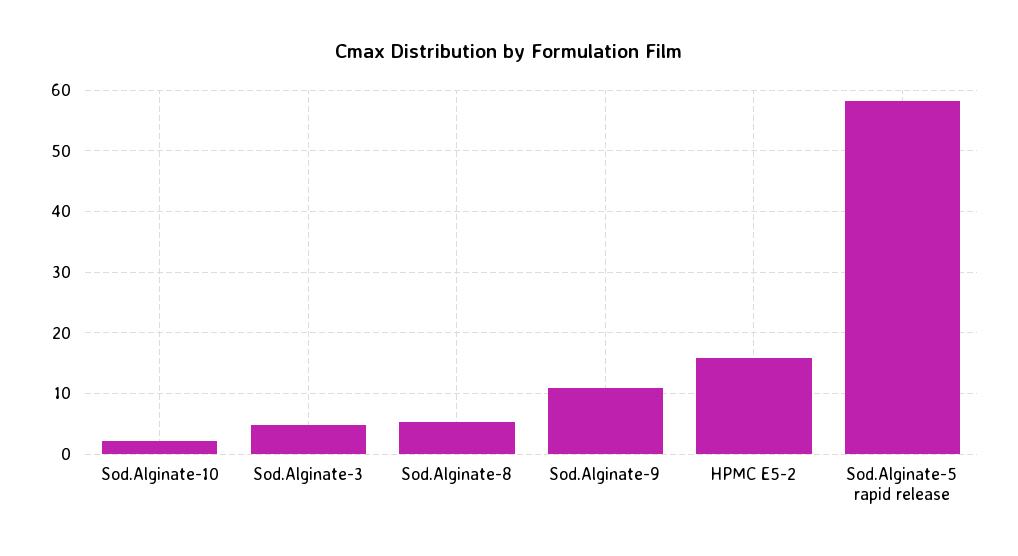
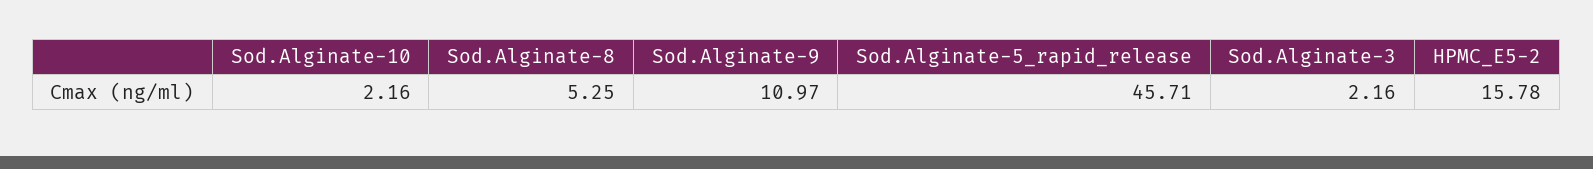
  {
    "Sod.Alginate-10": 2.16,
-   "Sod.Alginate-3": 5,
+   "Sod.Alginate-3": 2.16,
    "Sod.Alginate-8": 5.25,
    "Sod.Alginate-9": 10.97,
    "HPMC E5-2": 15.78,
-   "Sod.Alginate-5 rapid release": 58
+   "Sod.Alginate-5 rapid release": 45.71
  }

